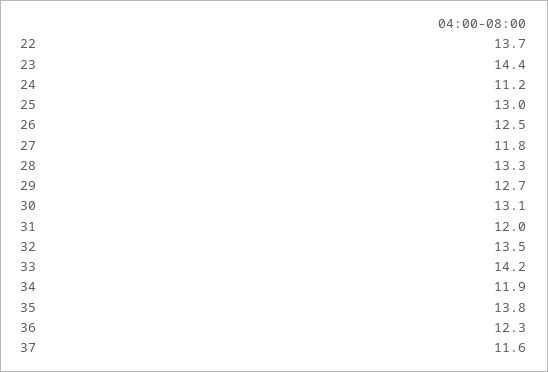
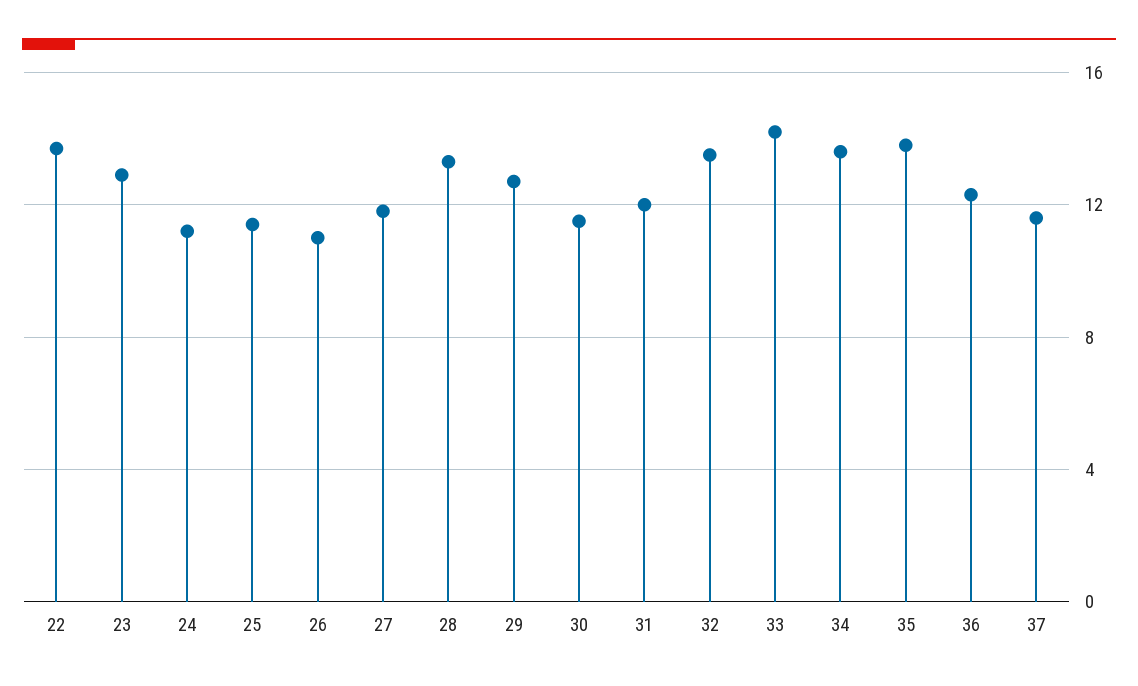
  {
    "22": 13.7,
-   "23": 14.4,
+   "23": 13,
    "24": 11.2,
-   "25": 13,
+   "25": 11.5,
-   "26": 12.5,
+   "26": 11,
    "27": 11.8,
    "28": 13.3,
    "29": 12.7,
-   "30": 13.1,
+   "30": 11.5,
    "31": 12,
    "32": 13.5,
    "33": 14.2,
-   "34": 11.9,
+   "34": 13.5,
    "35": 13.8,
    "36": 12.3,
    "37": 11.6
  }

